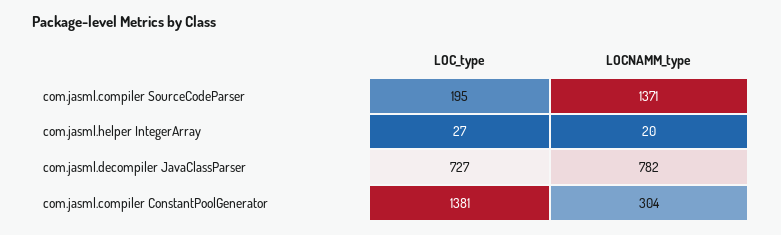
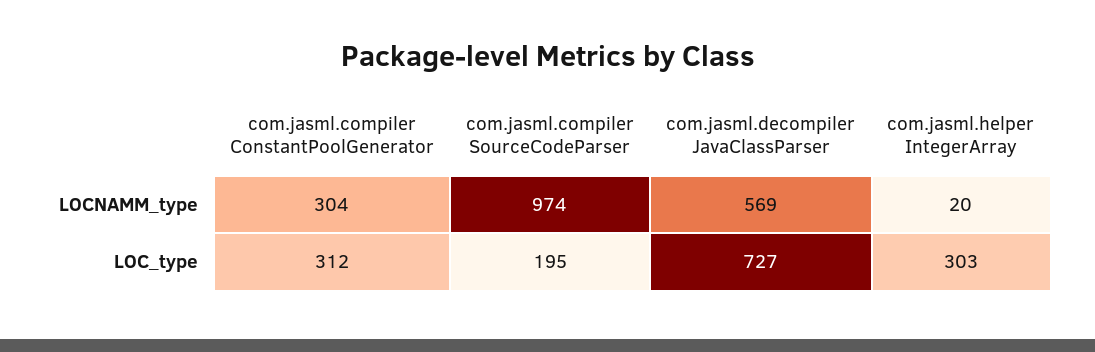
  {
    "LOC_type": {
      "com.jasml.compiler SourceCodeParser": 195,
-     "com.jasml.helper IntegerArray": 27,
+     "com.jasml.helper IntegerArray": 303,
      "com.jasml.decompiler JavaClassParser": 727,
-     "com.jasml.compiler ConstantPoolGenerator": 1381
+     "com.jasml.compiler ConstantPoolGenerator": 312
    },
    "LOCNAMM_type": {
-     "com.jasml.compiler SourceCodeParser": 1371,
+     "com.jasml.compiler SourceCodeParser": 974,
      "com.jasml.helper IntegerArray": 20,
-     "com.jasml.decompiler JavaClassParser": 782,
+     "com.jasml.decompiler JavaClassParser": 569,
      "com.jasml.compiler ConstantPoolGenerator": 304
    }
  }

